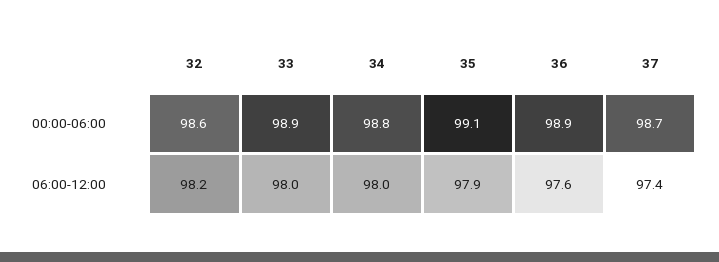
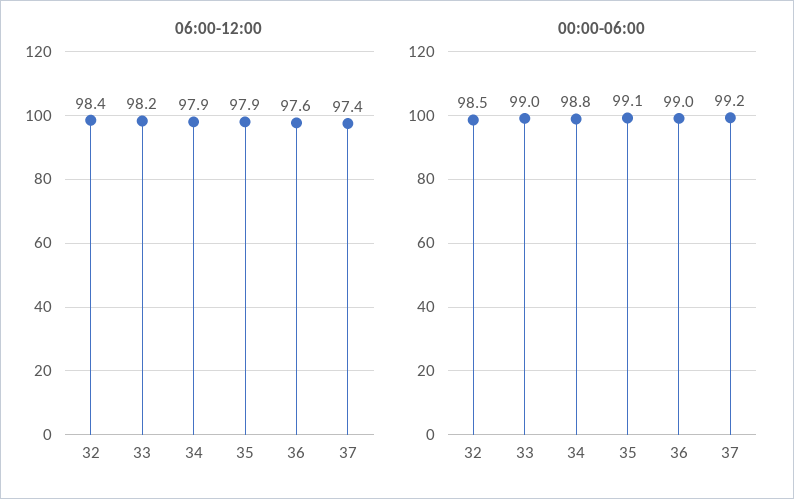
  {
    "00:00-06:00": {
-     "32": 98.6,
+     "32": 98.5,
-     "33": 98.9,
+     "33": 99,
      "34": 98.8,
      "35": 99.1,
-     "36": 98.9,
+     "36": 99,
-     "37": 98.7
+     "37": 99.2
    },
    "06:00-12:00": {
-     "32": 98.2,
+     "32": 98.4,
-     "33": 98,
+     "33": 98.2,
-     "34": 98,
+     "34": 97.9,
      "35": 97.9,
      "36": 97.6,
      "37": 97.4
    }
  }

